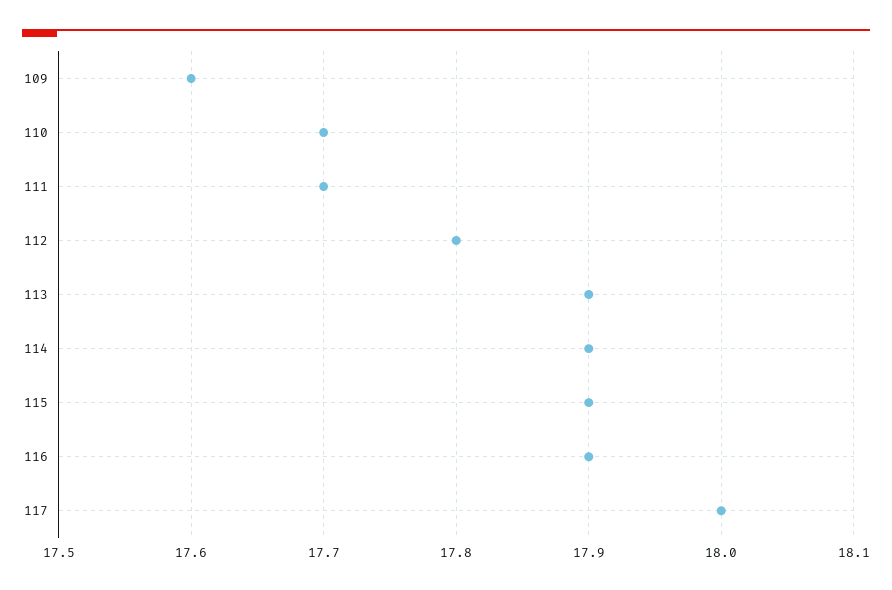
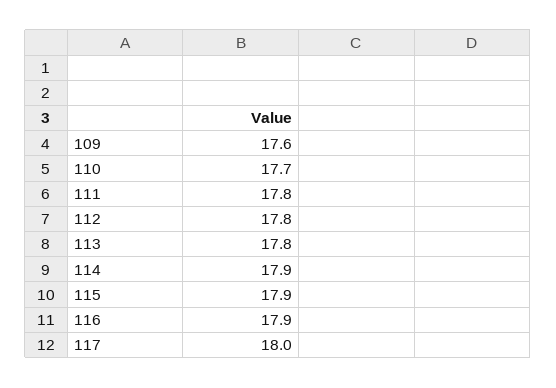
  {
    "109": 17.6,
    "110": 17.7,
-   "111": 17.7,
+   "111": 17.8,
    "112": 17.8,
-   "113": 17.9,
+   "113": 17.8,
    "114": 17.9,
    "115": 17.9,
    "116": 17.9,
    "117": 18
  }

